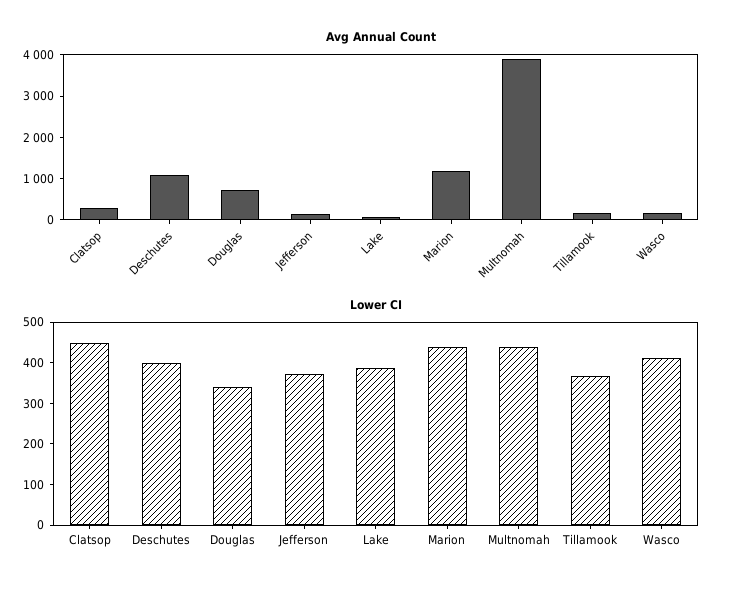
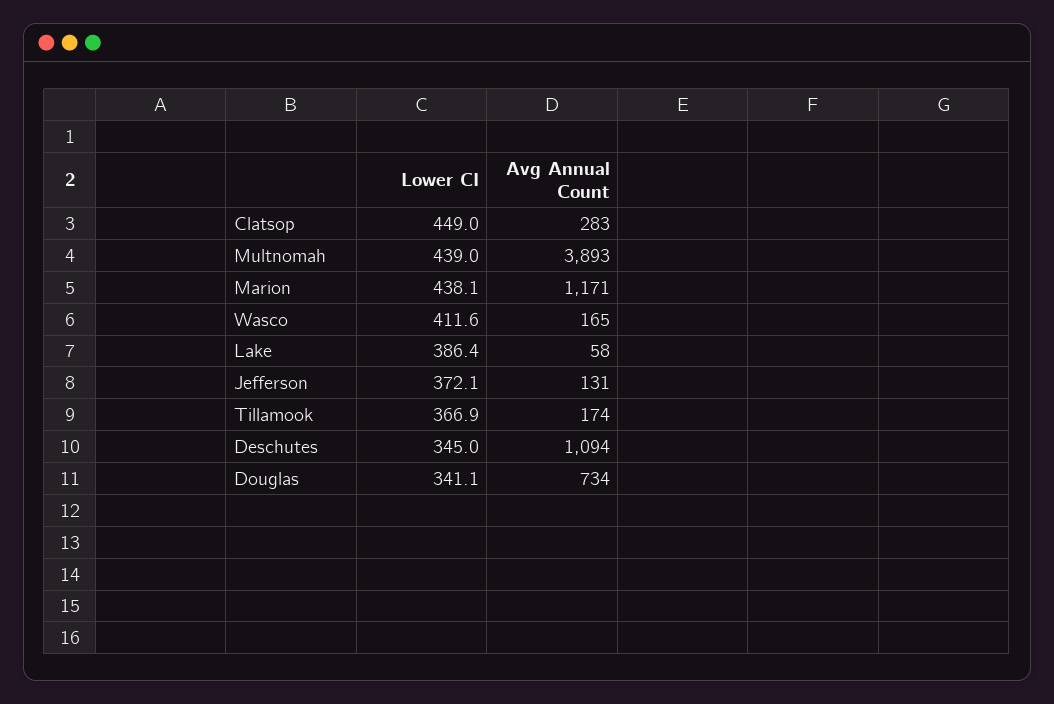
  {
    "Avg Annual Count": {
      "Clatsop": 283,
      "Deschutes": 1094,
      "Douglas": 734,
      "Jefferson": 131,
      "Lake": 58,
      "Marion": 1171,
      "Multnomah": 3893,
      "Tillamook": 174,
      "Wasco": 165
    },
    "Lower CI": {
      "Clatsop": 449,
-     "Deschutes": 400,
+     "Deschutes": 345,
      "Douglas": 341.1,
      "Jefferson": 372.1,
      "Lake": 386.4,
      "Marion": 438.1,
      "Multnomah": 439,
      "Tillamook": 366.9,
      "Wasco": 411.6
    }
  }

